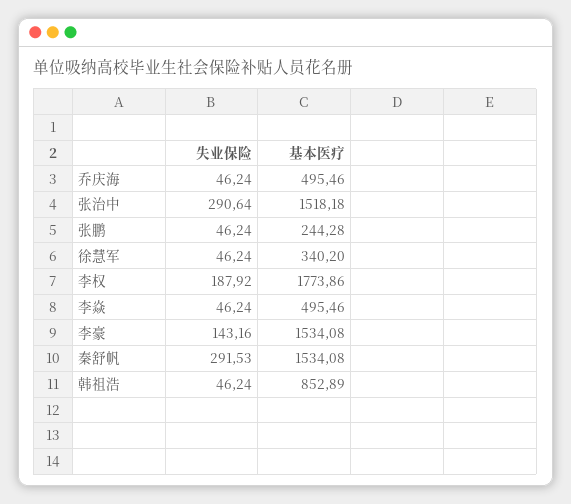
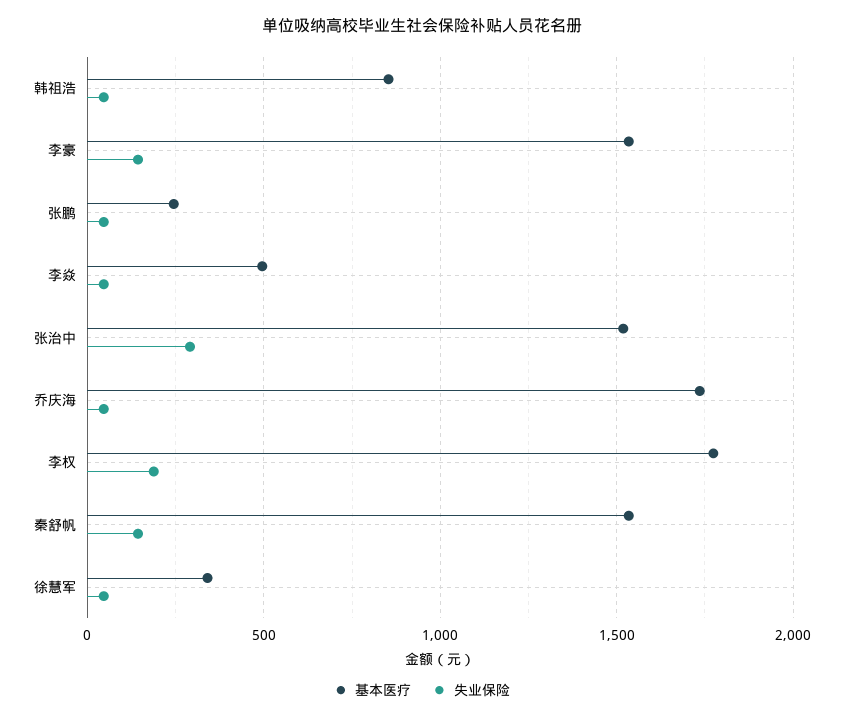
  {
    "失业保险": {
      "乔庆海": 46.24,
      "张治中": 290.64,
      "张鹏": 46.24,
      "徐慧军": 46.24,
      "李权": 187.92,
      "李焱": 46.24,
      "李豪": 143.16,
-     "秦舒帆": 291.53,
+     "秦舒帆": 150,
      "韩祖浩": 46.24
    },
    "基本医疗": {
-     "乔庆海": 495.46,
+     "乔庆海": 1750,
      "张治中": 1518.18,
      "张鹏": 244.28,
      "徐慧军": 340.2,
      "李权": 1773.86,
      "李焱": 495.46,
      "李豪": 1534.08,
      "秦舒帆": 1534.08,
      "韩祖浩": 852.89
    }
  }

